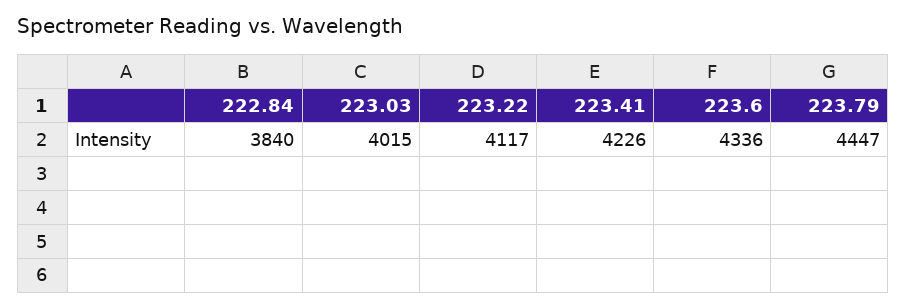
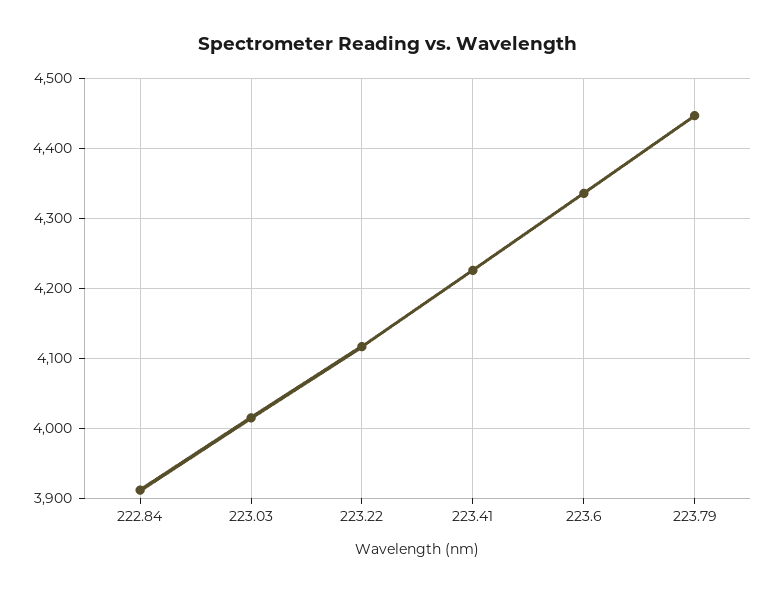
  {
-   "222.84": 3840,
+   "222.84": 3910,
    "223.03": 4015,
    "223.22": 4117,
    "223.41": 4226,
    "223.6": 4336,
    "223.79": 4447
  }

